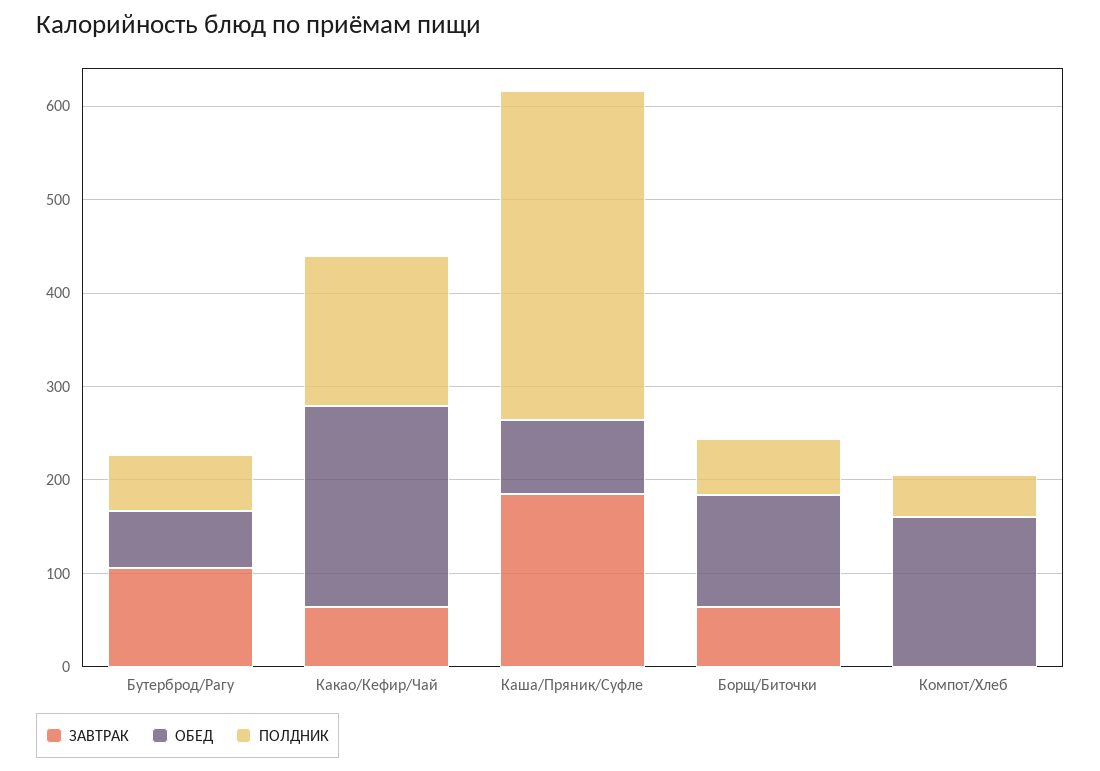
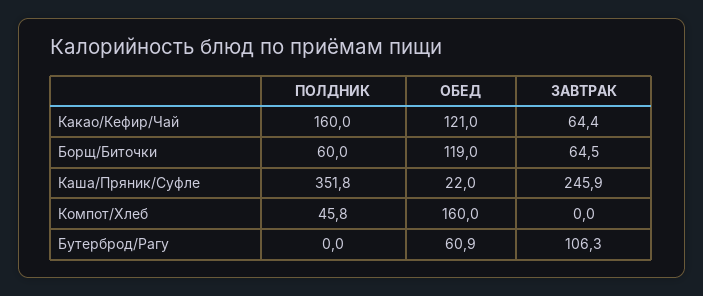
  {
    "ЗАВТРАК": {
      "Бутерброд/Рагу": 106.3,
      "Какао/Кефир/Чай": 64.4,
-     "Каша/Пряник/Суфле": 180,
+     "Каша/Пряник/Суфле": 245.9,
      "Борщ/Биточки": 64.5,
      "Компот/Хлеб": 0
    },
    "ОБЕД": {
      "Бутерброд/Рагу": 60.9,
-     "Какао/Кефир/Чай": 220,
+     "Какао/Кефир/Чай": 121,
-     "Каша/Пряник/Суфле": 80,
+     "Каша/Пряник/Суфле": 22,
      "Борщ/Биточки": 119,
      "Компот/Хлеб": 160
    },
    "ПОЛДНИК": {
-     "Бутерброд/Рагу": 60,
+     "Бутерброд/Рагу": 0,
      "Какао/Кефир/Чай": 160,
      "Каша/Пряник/Суфле": 351.8,
      "Борщ/Биточки": 60,
      "Компот/Хлеб": 45.8
    }
  }

